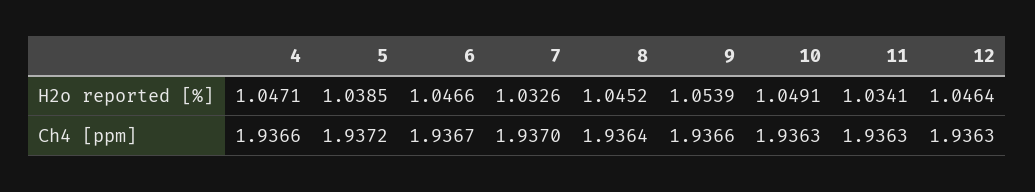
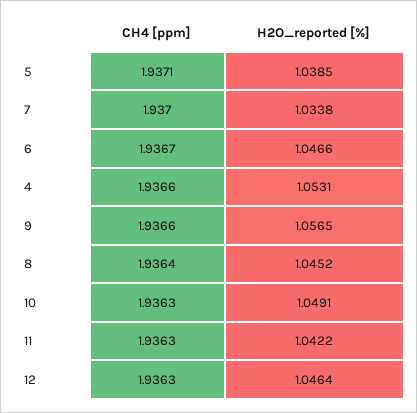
  {
    "4": {
-     "H2o reported [%]": 1.0471,
+     "H2o reported [%]": 1.0531,
      "Ch4 [ppm]": 1.9366
    },
    "5": {
      "H2o reported [%]": 1.0385,
-     "Ch4 [ppm]": 1.9372
+     "Ch4 [ppm]": 1.9371
    },
    "6": {
      "H2o reported [%]": 1.0466,
      "Ch4 [ppm]": 1.9367
    },
    "7": {
-     "H2o reported [%]": 1.0326,
+     "H2o reported [%]": 1.0338,
      "Ch4 [ppm]": 1.937
    },
    "8": {
      "H2o reported [%]": 1.0452,
      "Ch4 [ppm]": 1.9364
    },
    "9": {
-     "H2o reported [%]": 1.0539,
+     "H2o reported [%]": 1.0565,
      "Ch4 [ppm]": 1.9366
    },
    "10": {
      "H2o reported [%]": 1.0491,
      "Ch4 [ppm]": 1.9363
    },
    "11": {
-     "H2o reported [%]": 1.0341,
+     "H2o reported [%]": 1.0422,
      "Ch4 [ppm]": 1.9363
    },
    "12": {
      "H2o reported [%]": 1.0464,
      "Ch4 [ppm]": 1.9363
    }
  }

